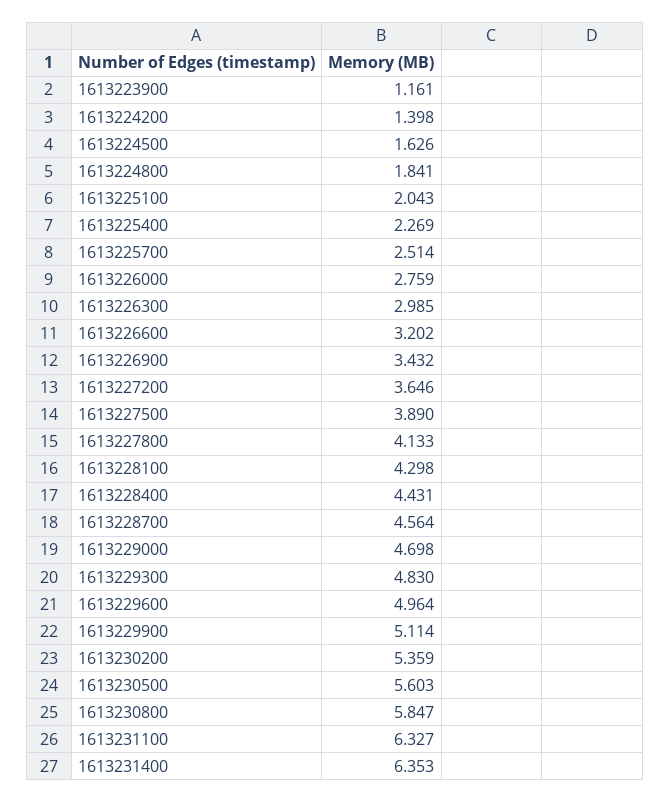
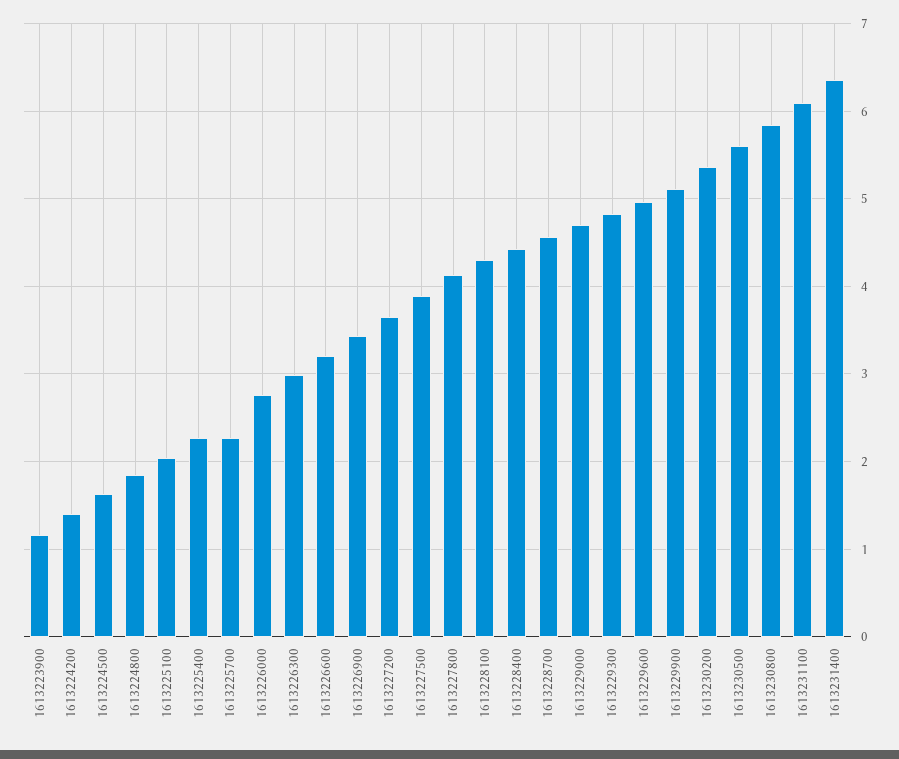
  {
    "1613223900": 1.161,
    "1613224200": 1.398,
    "1613224500": 1.626,
    "1613224800": 1.841,
    "1613225100": 2.043,
    "1613225400": 2.269,
-   "1613225700": 2.514,
+   "1613225700": 2.3,
    "1613226000": 2.759,
    "1613226300": 2.985,
    "1613226600": 3.202,
    "1613226900": 3.432,
    "1613227200": 3.646,
    "1613227500": 3.89,
    "1613227800": 4.133,
    "1613228100": 4.298,
    "1613228400": 4.431,
    "1613228700": 4.564,
    "1613229000": 4.698,
    "1613229300": 4.83,
    "1613229600": 4.964,
    "1613229900": 5.114,
    "1613230200": 5.359,
    "1613230500": 5.603,
    "1613230800": 5.847,
-   "1613231100": 6.327,
+   "1613231100": 6.1,
    "1613231400": 6.353
  }

